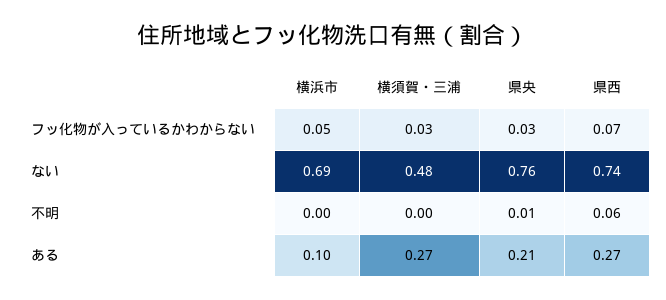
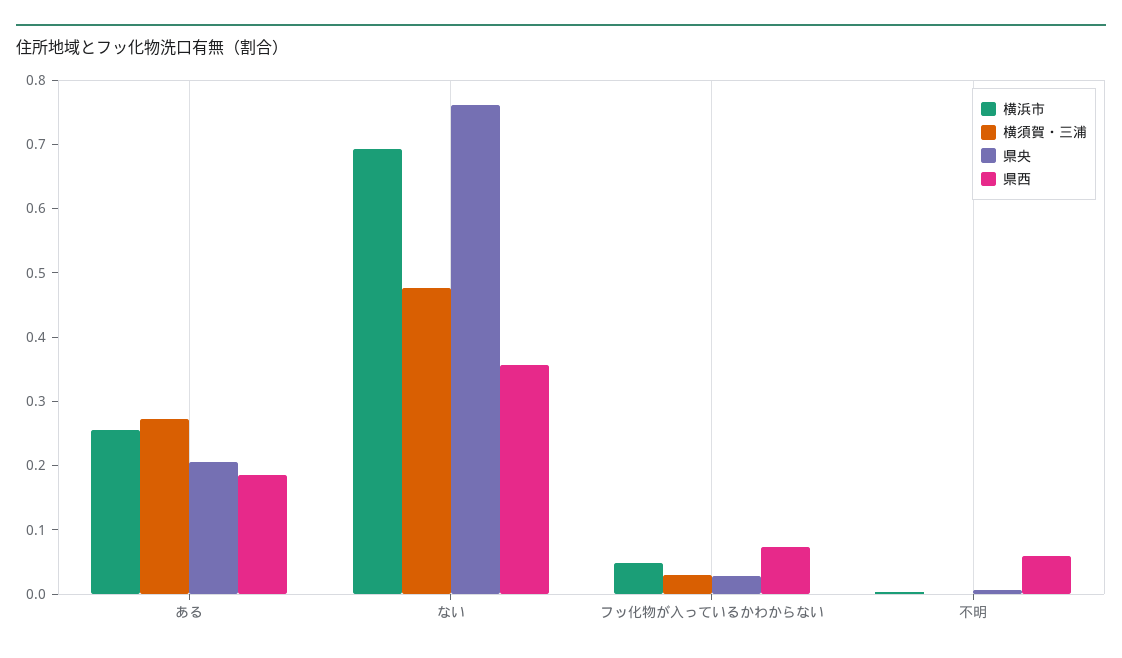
  {
    "横浜市": {
      "フッ化物が入っているかわからない": 0.05,
      "ない": 0.69,
      "不明": 0,
-     "ある": 0.1
+     "ある": 0.26
    },
    "横須賀・三浦": {
      "フッ化物が入っているかわからない": 0.03,
      "ない": 0.48,
      "不明": 0,
      "ある": 0.27
    },
    "県央": {
      "フッ化物が入っているかわからない": 0.03,
      "ない": 0.76,
      "不明": 0.01,
      "ある": 0.21
    },
    "県西": {
      "フッ化物が入っているかわからない": 0.07,
-     "ない": 0.74,
+     "ない": 0.36,
      "不明": 0.06,
-     "ある": 0.27
+     "ある": 0.18
    }
  }

